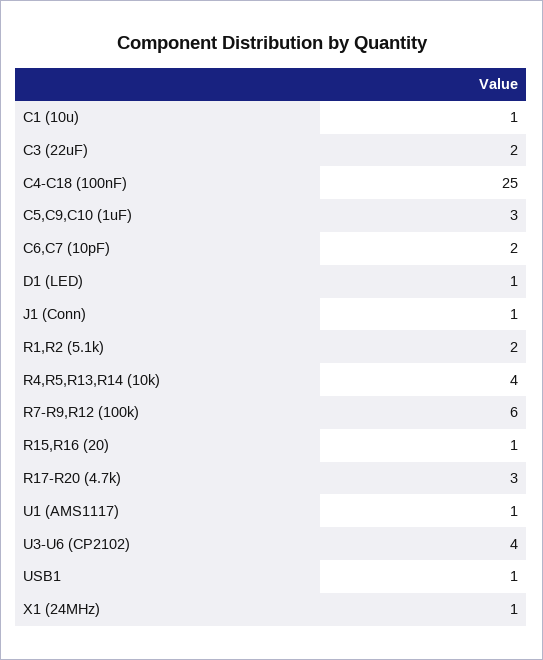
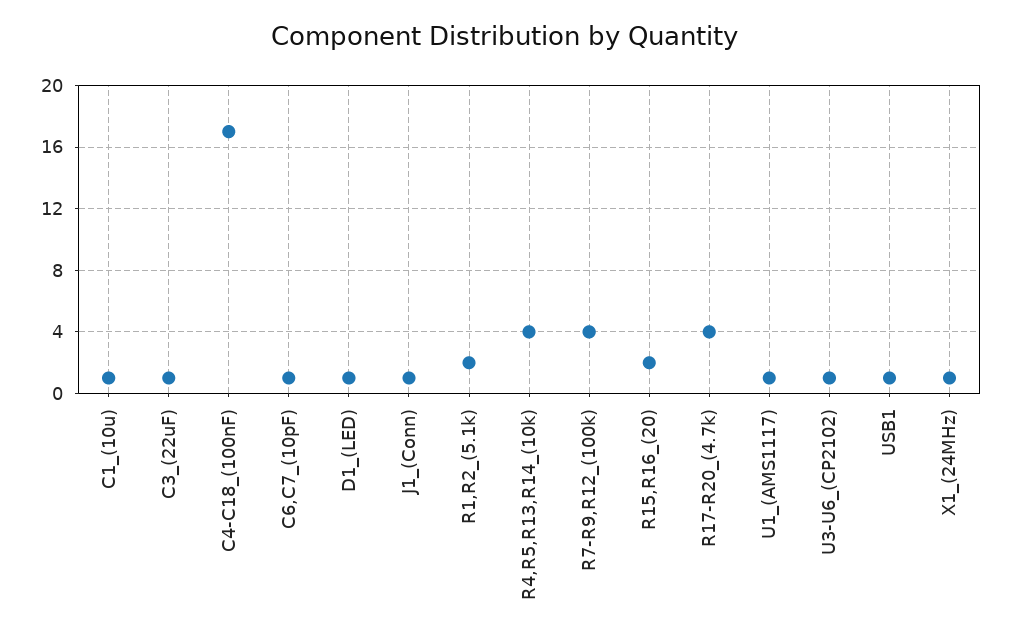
  {
    "C1 (10u)": 1,
-   "C3 (22uF)": 2,
+   "C3 (22uF)": 1,
-   "C4-C18 (100nF)": 25,
+   "C4-C18 (100nF)": 17,
-   "C5,C9,C10 (1uF)": 3,
-   "C6,C7 (10pF)": 2,
+   "C6,C7 (10pF)": 1,
    "D1 (LED)": 1,
    "J1 (Conn)": 1,
    "R1,R2 (5.1k)": 2,
    "R4,R5,R13,R14 (10k)": 4,
-   "R7-R9,R12 (100k)": 6,
+   "R7-R9,R12 (100k)": 4,
-   "R15,R16 (20)": 1,
+   "R15,R16 (20)": 2,
-   "R17-R20 (4.7k)": 3,
+   "R17-R20 (4.7k)": 4,
    "U1 (AMS1117)": 1,
-   "U3-U6 (CP2102)": 4,
+   "U3-U6 (CP2102)": 1,
    "USB1": 1,
    "X1 (24MHz)": 1
  }

